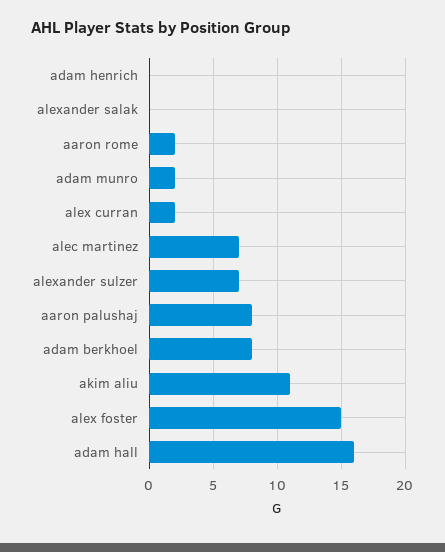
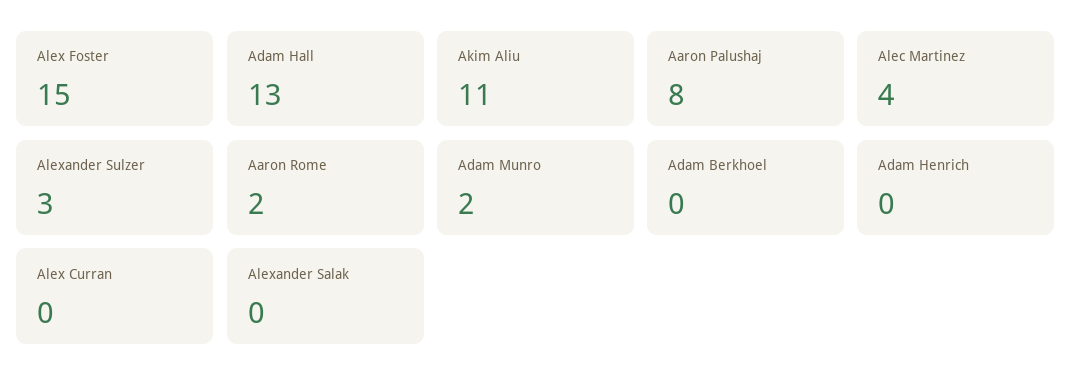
  {
    "adam henrich": 0,
    "alexander salak": 0,
    "aaron rome": 2,
    "adam munro": 2,
-   "alex curran": 2,
+   "alex curran": 0,
-   "alec martinez": 7,
+   "alec martinez": 4,
-   "alexander sulzer": 7,
+   "alexander sulzer": 3,
    "aaron palushaj": 8,
-   "adam berkhoel": 8,
+   "adam berkhoel": 0,
    "akim aliu": 11,
    "alex foster": 15,
-   "adam hall": 16
+   "adam hall": 13
  }

